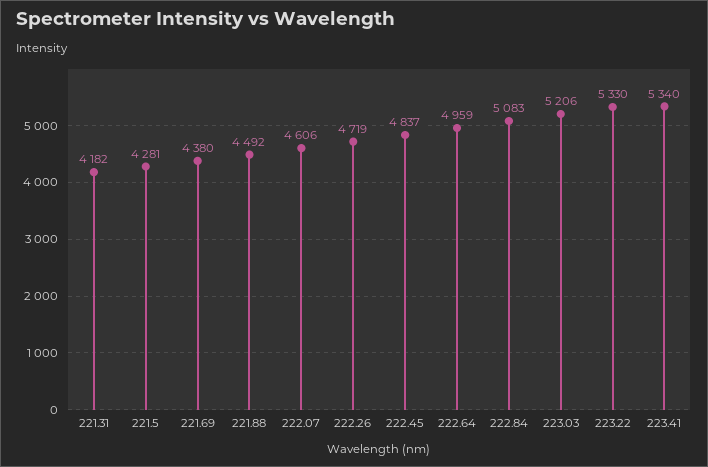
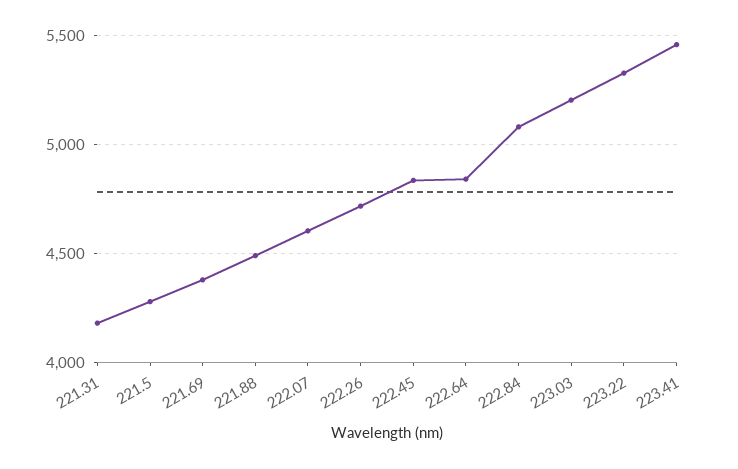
  {
    "221.31": 4182,
    "221.5": 4281,
    "221.69": 4380,
    "221.88": 4492,
    "222.07": 4606,
    "222.26": 4719,
    "222.45": 4837,
-   "222.64": 4959,
+   "222.64": 4850,
    "222.84": 5083,
    "223.03": 5206,
    "223.22": 5330,
-   "223.41": 5340
+   "223.41": 5450
  }

